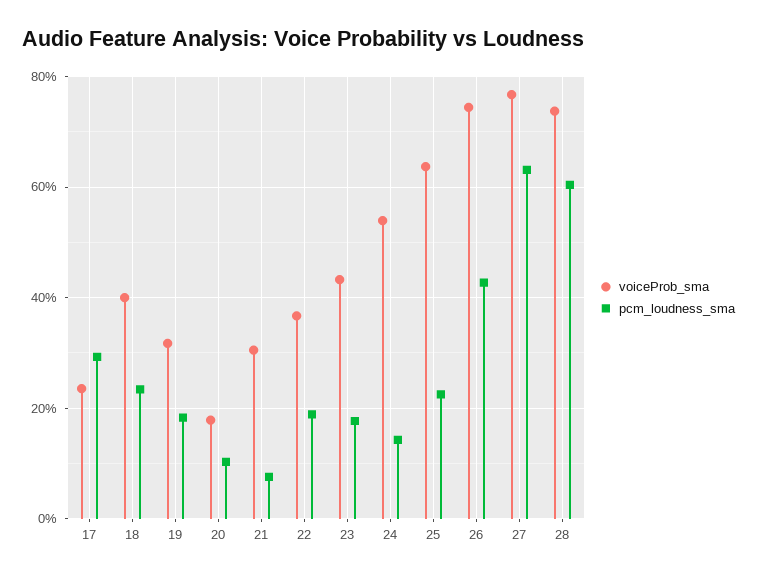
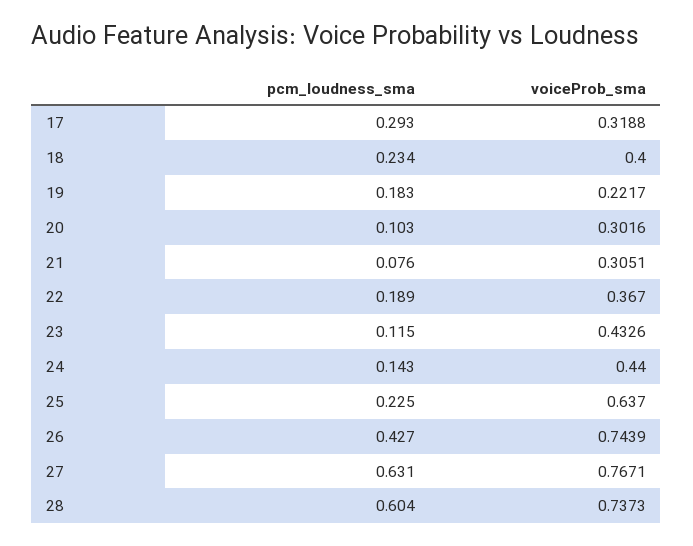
  {
    "voiceProb_sma": {
-     "17": 0.24,
+     "17": 0.3188,
      "18": 0.4,
-     "19": 0.32,
+     "19": 0.2217,
-     "20": 0.18,
+     "20": 0.3016,
      "21": 0.3051,
      "22": 0.367,
      "23": 0.4326,
-     "24": 0.54,
+     "24": 0.44,
      "25": 0.637,
      "26": 0.7439,
      "27": 0.7671,
      "28": 0.7373
    },
    "pcm_loudness_sma": {
      "17": 0.293,
      "18": 0.234,
      "19": 0.183,
      "20": 0.103,
      "21": 0.076,
      "22": 0.189,
-     "23": 0.18,
+     "23": 0.115,
      "24": 0.143,
      "25": 0.225,
      "26": 0.427,
      "27": 0.631,
      "28": 0.604
    }
  }

